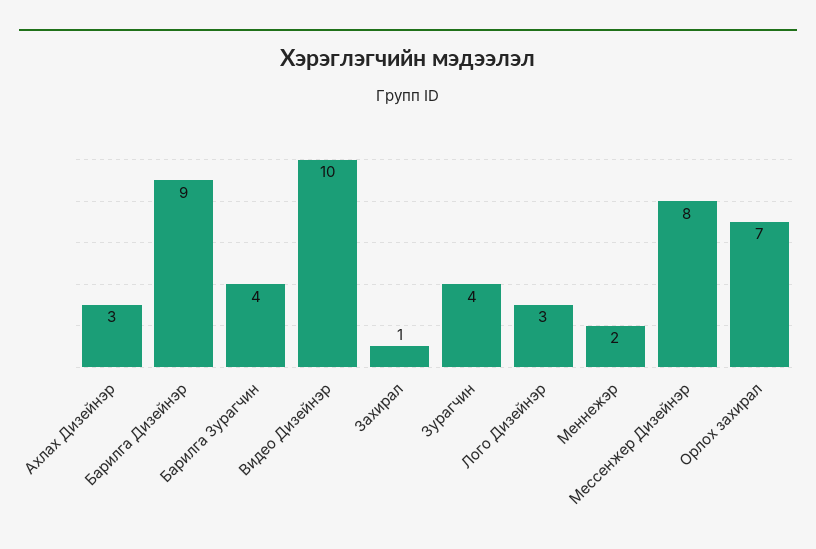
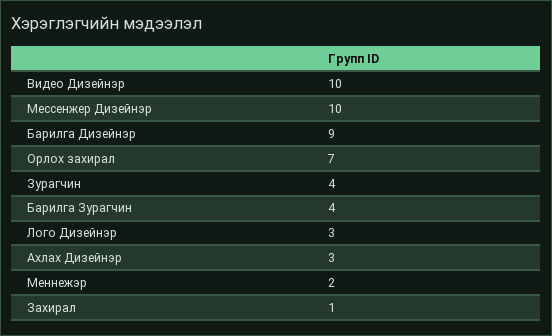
  {
    "Ахлах Дизейнэр": 3,
    "Барилга Дизейнэр": 9,
    "Барилга Зурагчин": 4,
    "Видео Дизейнэр": 10,
    "Захирал": 1,
    "Зурагчин": 4,
    "Лого Дизейнэр": 3,
    "Меннежэр": 2,
-   "Мессенжер Дизейнэр": 8,
+   "Мессенжер Дизейнэр": 10,
    "Орлох захирал": 7
  }

